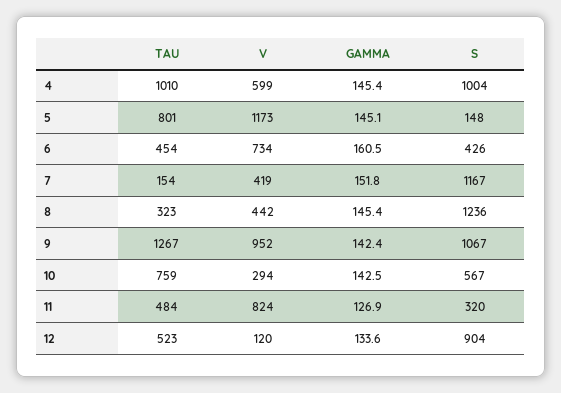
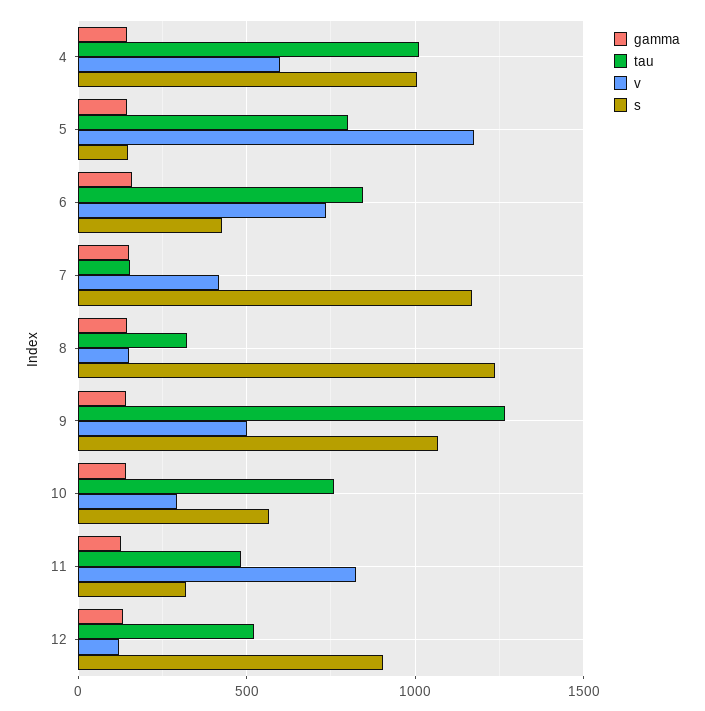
  {
    "TAU": {
      "4": 1010,
      "5": 801,
-     "6": 454,
+     "6": 850,
      "7": 154,
      "8": 323,
      "9": 1267,
      "10": 759,
      "11": 484,
      "12": 523
    },
    "V": {
      "4": 599,
      "5": 1173,
      "6": 734,
      "7": 419,
-     "8": 442,
+     "8": 150,
-     "9": 952,
+     "9": 500,
      "10": 294,
      "11": 824,
      "12": 120
    },
    "GAMMA": {
      "4": 145.4,
      "5": 145.1,
      "6": 160.5,
      "7": 151.8,
      "8": 145.4,
      "9": 142.4,
      "10": 142.5,
      "11": 126.9,
      "12": 133.6
    },
    "S": {
      "4": 1004,
      "5": 148,
      "6": 426,
      "7": 1167,
      "8": 1236,
      "9": 1067,
      "10": 567,
      "11": 320,
      "12": 904
    }
  }

